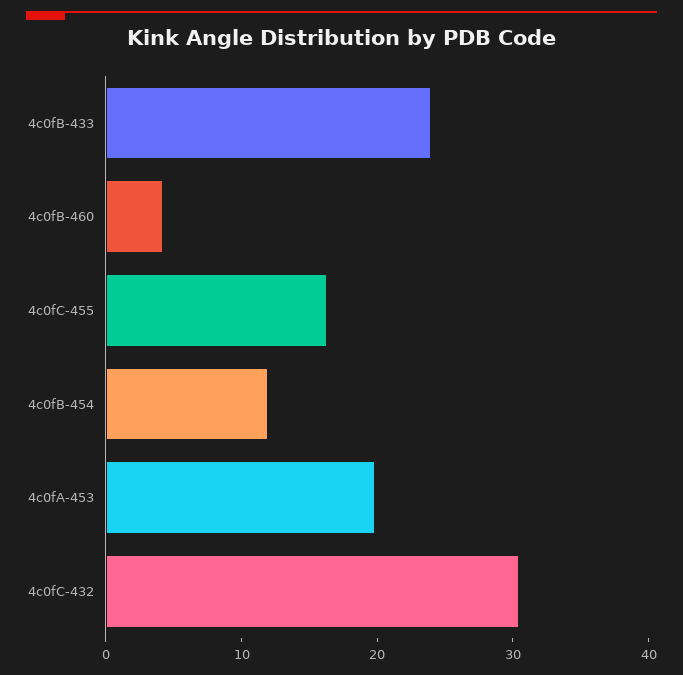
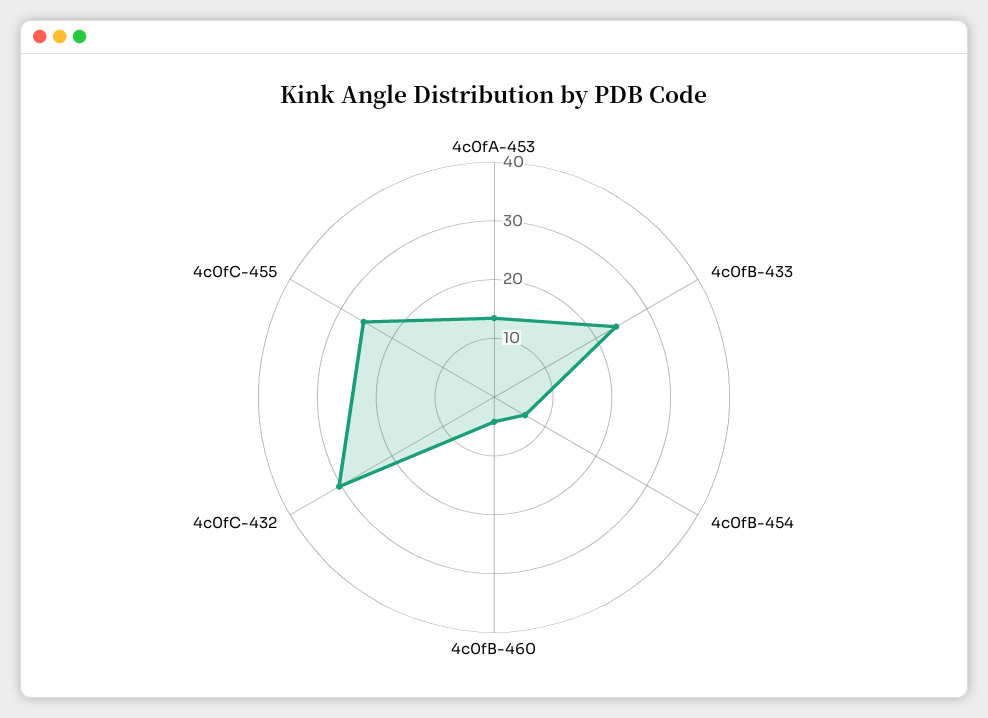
  {
    "4c0fB-433": 24,
    "4c0fB-460": 4,
-   "4c0fC-455": 16,
+   "4c0fC-455": 26,
-   "4c0fB-454": 12,
+   "4c0fB-454": 6,
-   "4c0fA-453": 20,
+   "4c0fA-453": 14,
    "4c0fC-432": 30
  }

